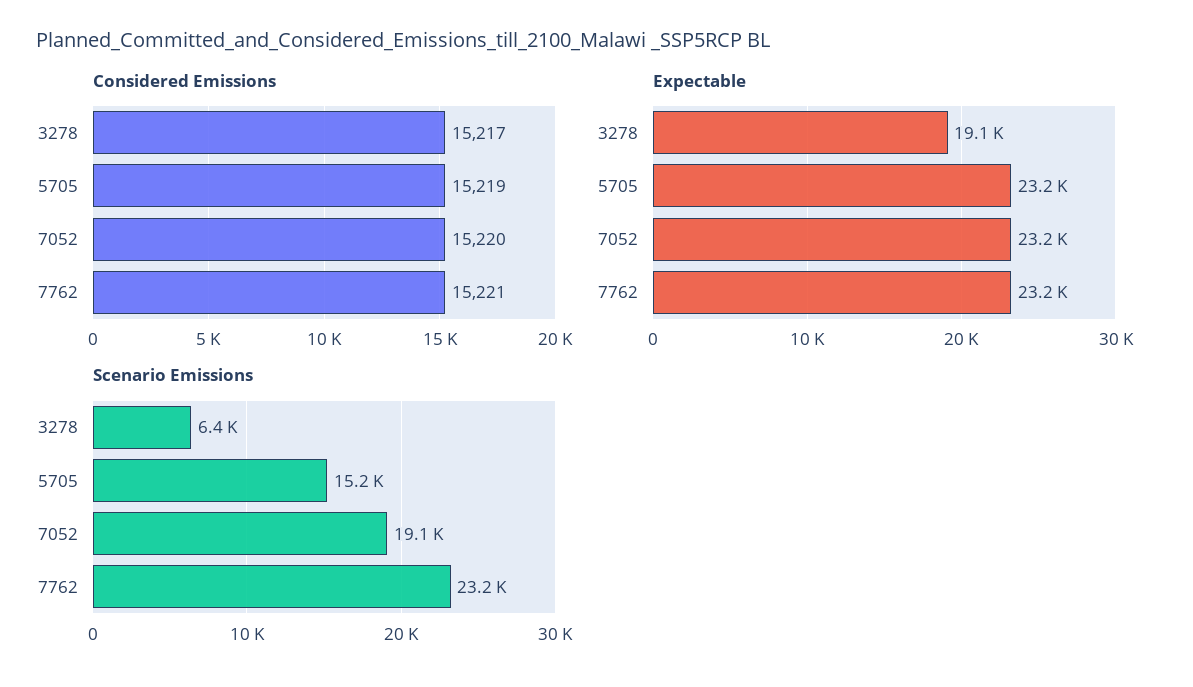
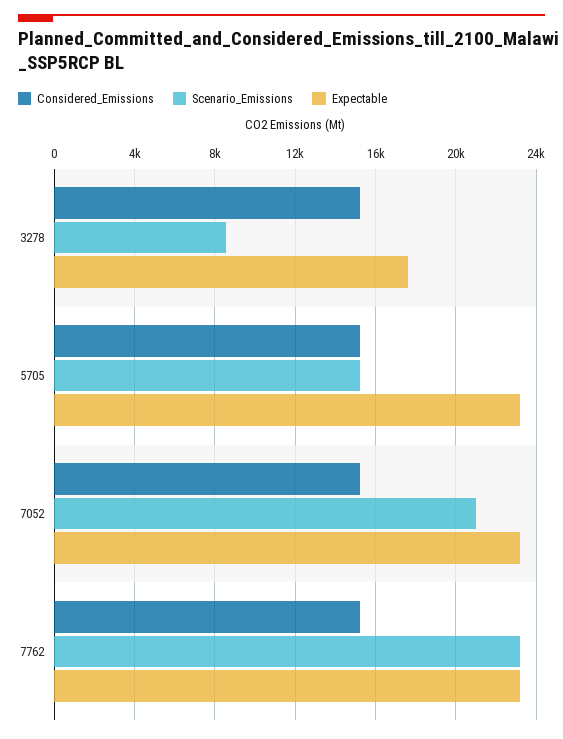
  {
    "Considered Emissions": {
      "3278": 15217,
      "5705": 15219,
      "7052": 15220,
      "7762": 15221
    },
    "Expectable": {
-     "3278": 19100,
+     "3278": 17500,
      "5705": 23200,
      "7052": 23200,
      "7762": 23200
    },
    "Scenario Emissions": {
-     "3278": 6400,
+     "3278": 8500,
      "5705": 15200,
-     "7052": 19100,
+     "7052": 21000,
      "7762": 23200
    }
  }

